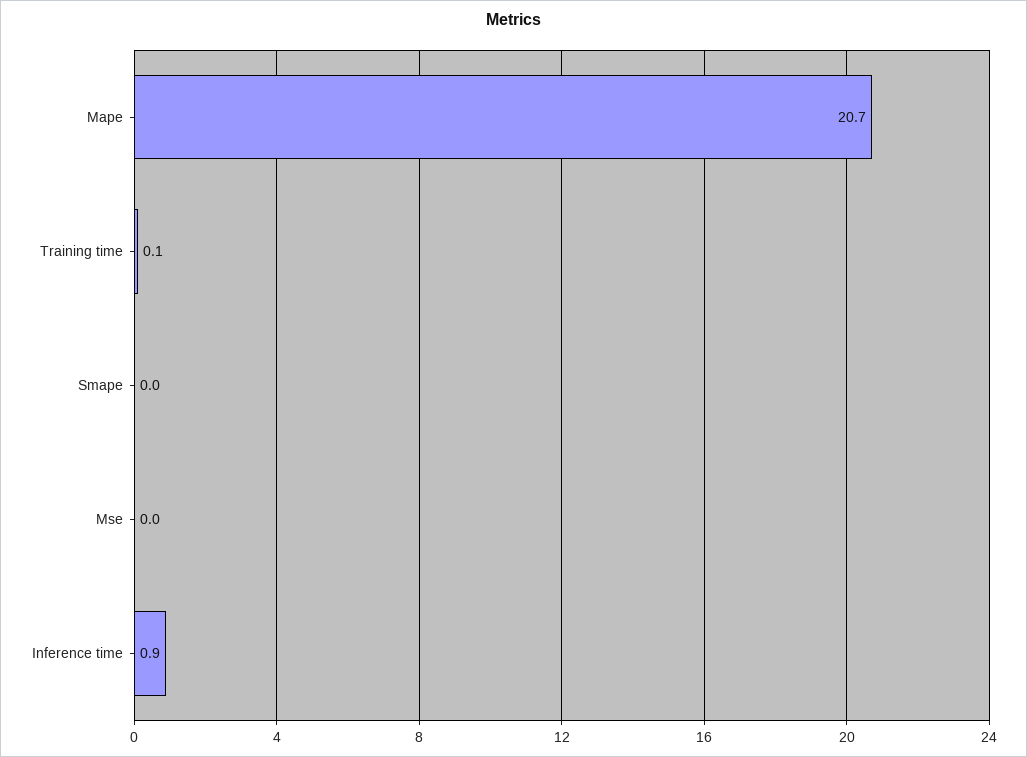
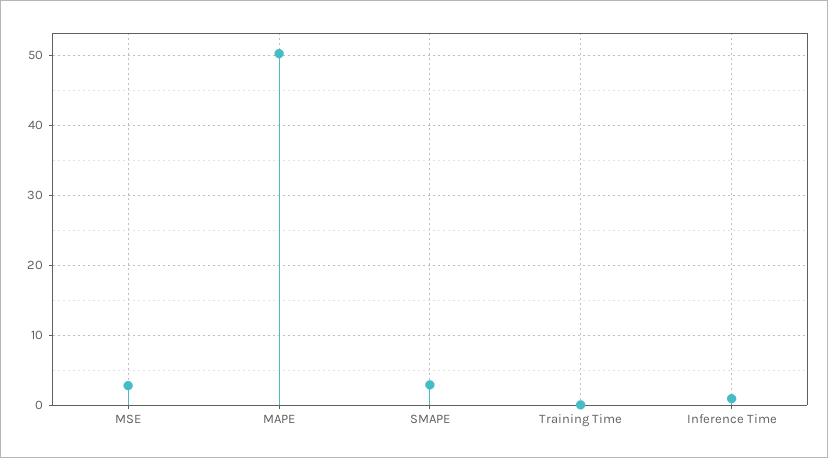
  {
-   "Mape": 20.7,
+   "Mape": 50,
    "Training time": 0.1,
-   "Smape": 0,
+   "Smape": 3,
-   "Mse": 0,
+   "Mse": 3,
    "Inference time": 0.9
  }

